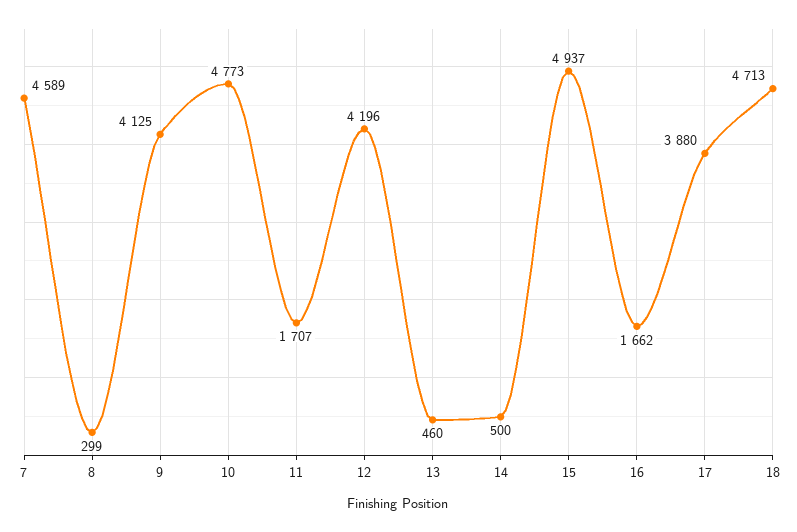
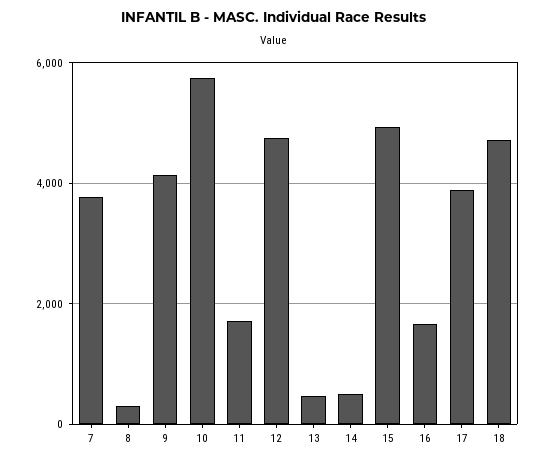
  {
-   "7": 4589,
+   "7": 3800,
    "8": 299,
    "9": 4125,
-   "10": 4773,
+   "10": 5800,
    "11": 1707,
-   "12": 4196,
+   "12": 4800,
    "13": 460,
    "14": 500,
    "15": 4937,
    "16": 1662,
    "17": 3880,
    "18": 4713
  }

